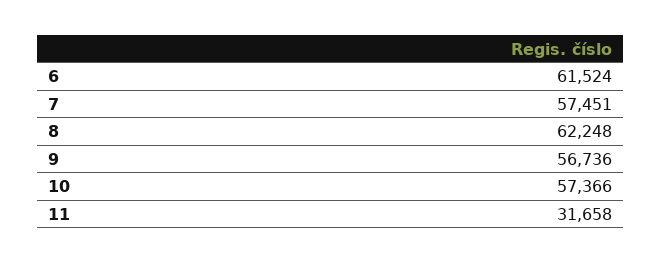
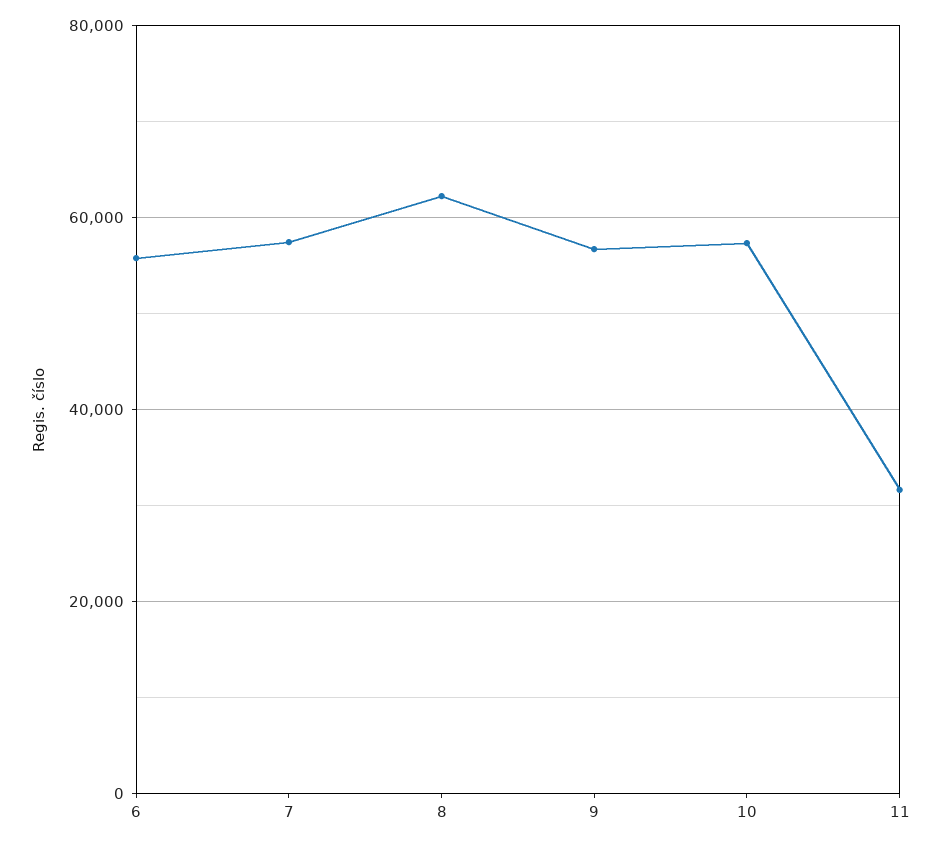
  {
-   "6": 61524,
+   "6": 56000,
    "7": 57451,
    "8": 62248,
    "9": 56736,
    "10": 57366,
    "11": 31658
  }

